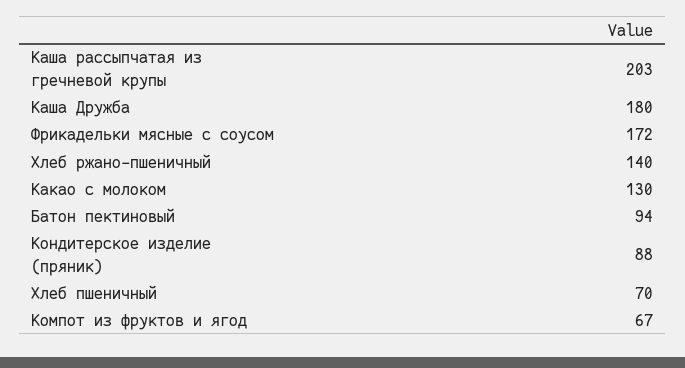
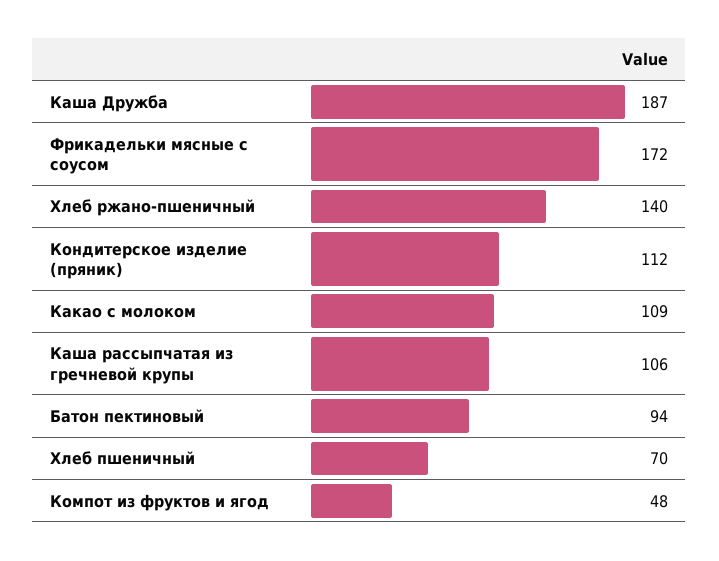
  {
-   "Каша рассыпчатая из гречневой крупы": 203,
+   "Каша рассыпчатая из гречневой крупы": 106,
-   "Каша Дружба": 180,
+   "Каша Дружба": 187,
    "Фрикадельки мясные с соусом": 172,
    "Хлеб ржано-пшеничный": 140,
-   "Какао с молоком": 130,
+   "Какао с молоком": 109,
    "Батон пектиновый": 94,
-   "Кондитерское изделие (пряник)": 88,
+   "Кондитерское изделие (пряник)": 112,
    "Хлеб пшеничный": 70,
-   "Компот из фруктов и ягод": 67
+   "Компот из фруктов и ягод": 48
  }

